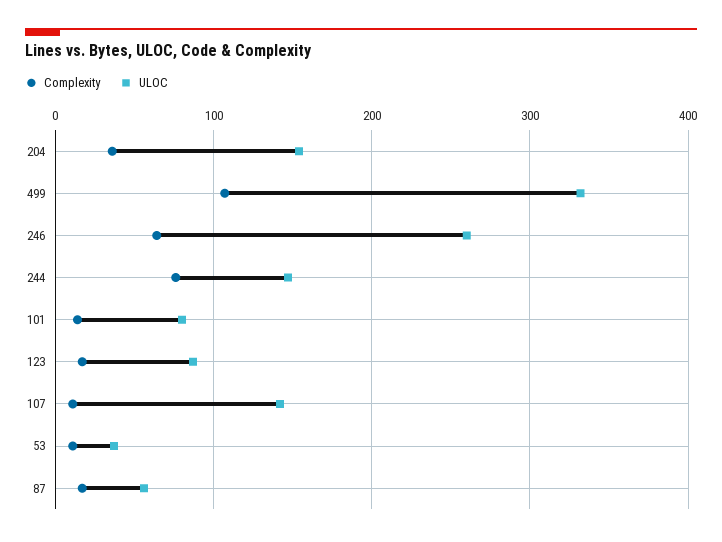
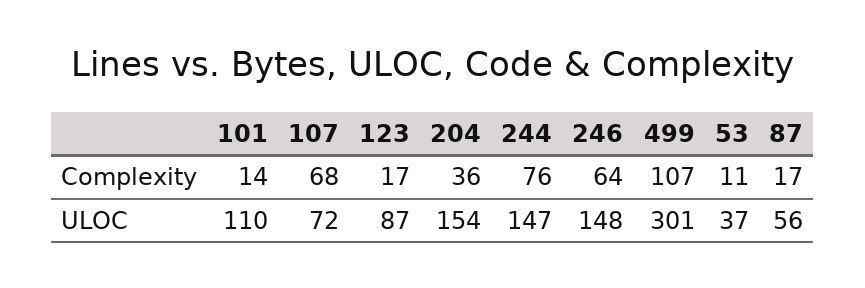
  {
    "Complexity": {
      "204": 36,
      "499": 107,
      "246": 64,
      "244": 76,
      "101": 14,
      "123": 17,
-     "107": 10,
+     "107": 68,
      "53": 11,
      "87": 17
    },
    "ULOC": {
      "204": 154,
-     "499": 330,
+     "499": 301,
-     "246": 260,
+     "246": 148,
      "244": 147,
-     "101": 80,
+     "101": 110,
      "123": 87,
-     "107": 140,
+     "107": 72,
      "53": 37,
      "87": 56
    }
  }

